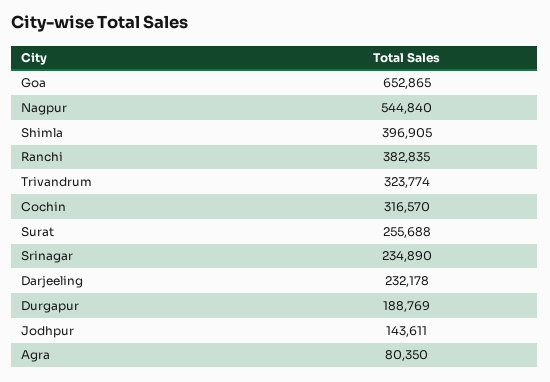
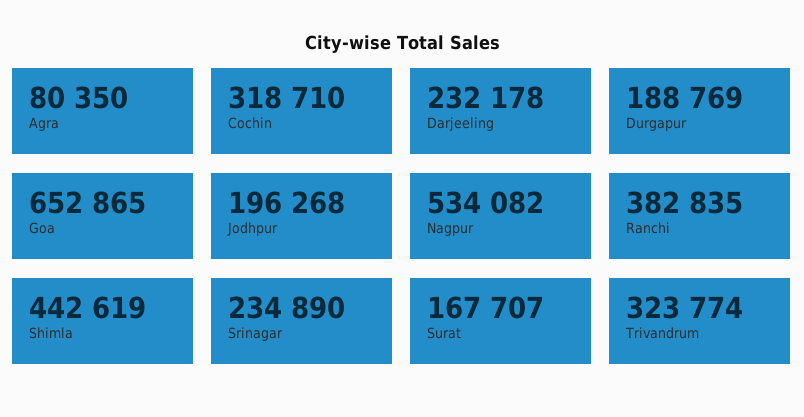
  {
    "Goa": 652865,
-   "Nagpur": 544840,
+   "Nagpur": 534082,
-   "Shimla": 396905,
+   "Shimla": 442619,
    "Ranchi": 382835,
    "Trivandrum": 323774,
-   "Cochin": 316570,
+   "Cochin": 318710,
-   "Surat": 255688,
+   "Surat": 167707,
    "Srinagar": 234890,
    "Darjeeling": 232178,
    "Durgapur": 188769,
-   "Jodhpur": 143611,
+   "Jodhpur": 196268,
    "Agra": 80350
  }

